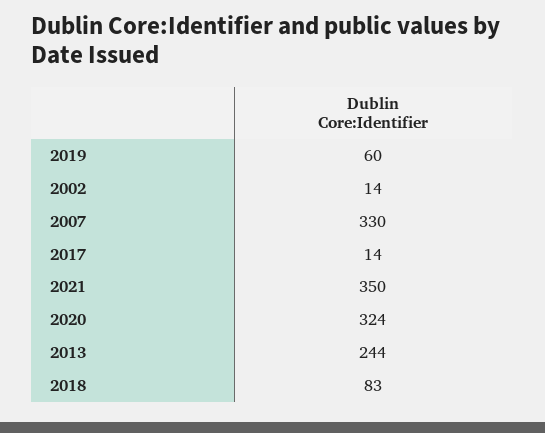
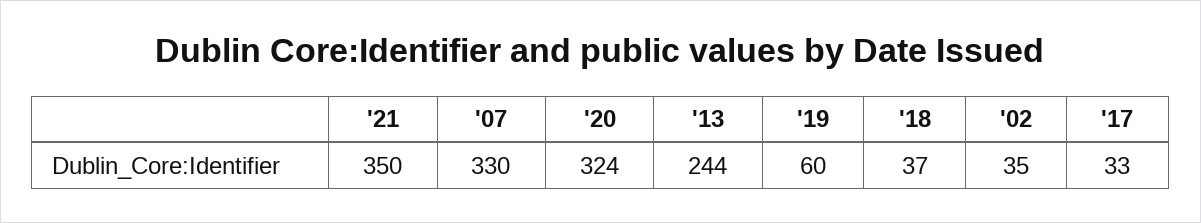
  {
    "2019": 60,
-   "2002": 14,
+   "2002": 35,
    "2007": 330,
-   "2017": 14,
+   "2017": 33,
    "2021": 350,
    "2020": 324,
    "2013": 244,
-   "2018": 83
+   "2018": 37
  }

